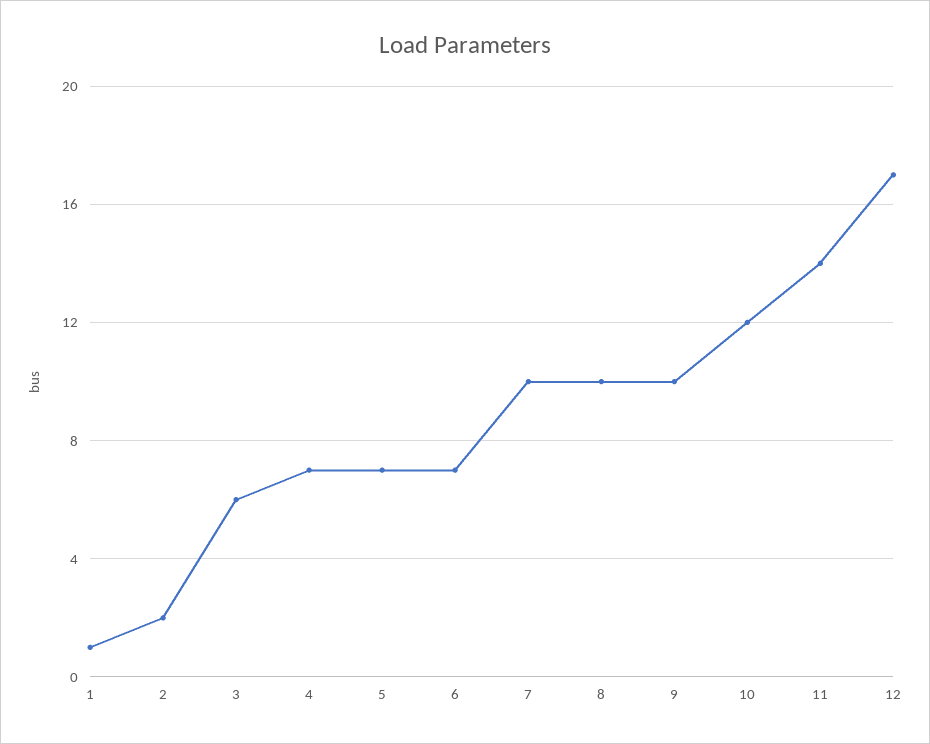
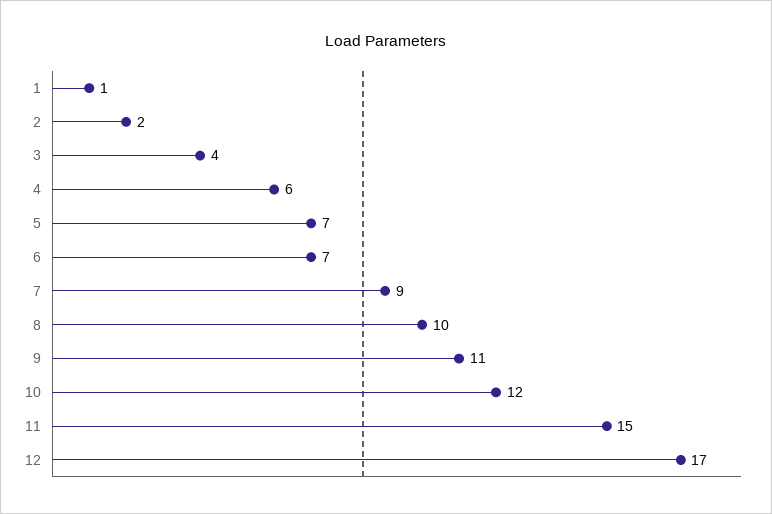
  {
    "1": 1,
    "2": 2,
-   "3": 6,
+   "3": 4,
-   "4": 7,
+   "4": 6,
    "5": 7,
    "6": 7,
-   "7": 10,
+   "7": 9,
    "8": 10,
-   "9": 10,
+   "9": 11,
    "10": 12,
-   "11": 14,
+   "11": 15,
    "12": 17
  }

